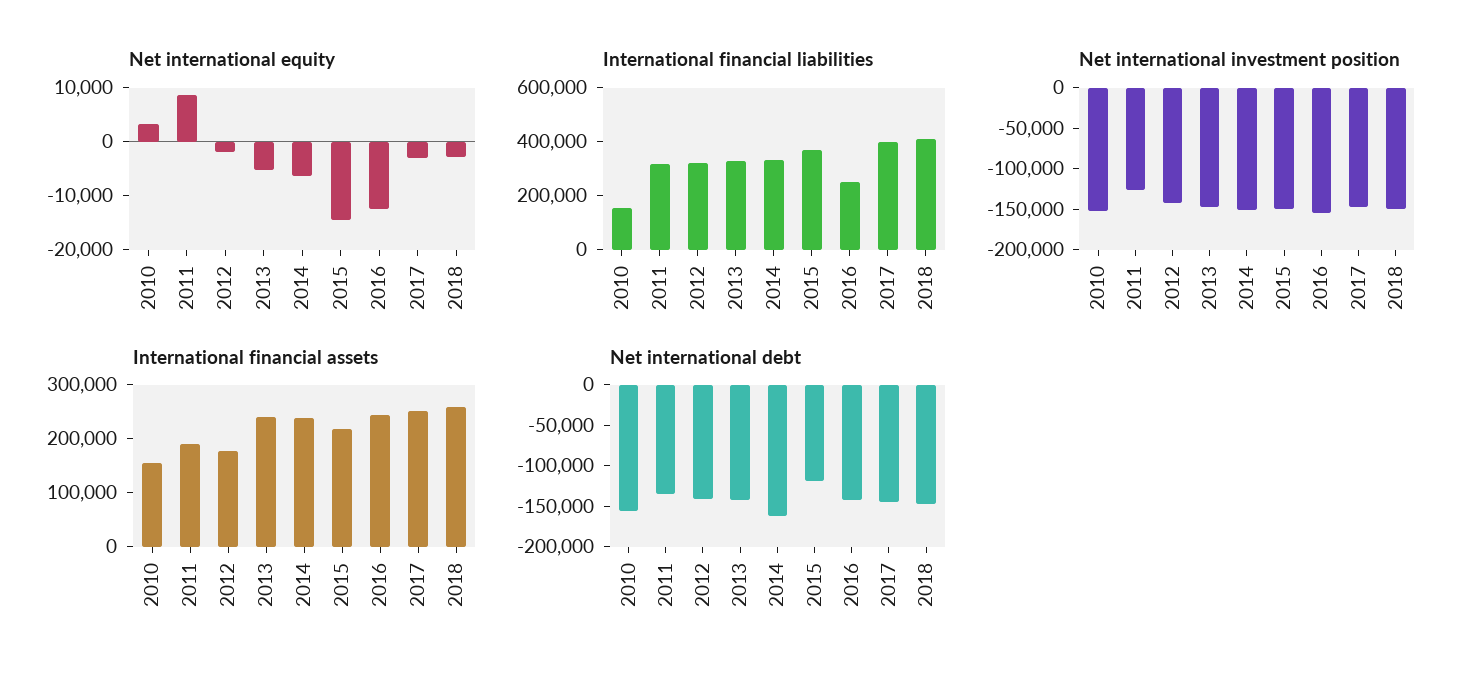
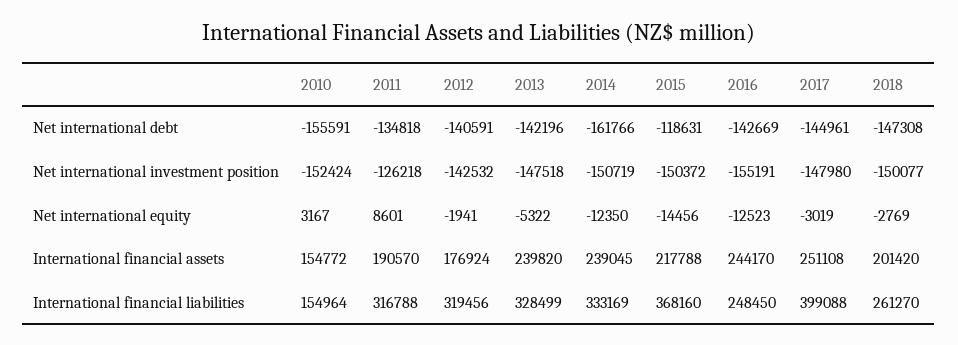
  {
    "Net international equity": {
      "2010": 3167,
      "2011": 8601,
      "2012": -1941,
      "2013": -5322,
-     "2014": -6000,
+     "2014": -12350,
      "2015": -14456,
      "2016": -12523,
      "2017": -3019,
      "2018": -2769
    },
    "International financial liabilities": {
      "2010": 154964,
      "2011": 316788,
      "2012": 319456,
      "2013": 328499,
      "2014": 333169,
      "2015": 368160,
      "2016": 248450,
      "2017": 399088,
-     "2018": 400000
+     "2018": 261270
    },
    "Net international investment position": {
      "2010": -152424,
      "2011": -126218,
      "2012": -142532,
      "2013": -147518,
      "2014": -150719,
      "2015": -150372,
      "2016": -155191,
      "2017": -147980,
      "2018": -150077
    },
    "International financial assets": {
      "2010": 154772,
      "2011": 190570,
      "2012": 176924,
      "2013": 239820,
      "2014": 239045,
      "2015": 217788,
      "2016": 244170,
      "2017": 251108,
-     "2018": 260000
+     "2018": 201420
    },
    "Net international debt": {
      "2010": -155591,
      "2011": -134818,
      "2012": -140591,
      "2013": -142196,
      "2014": -161766,
      "2015": -118631,
      "2016": -142669,
      "2017": -144961,
      "2018": -147308
    }
  }

